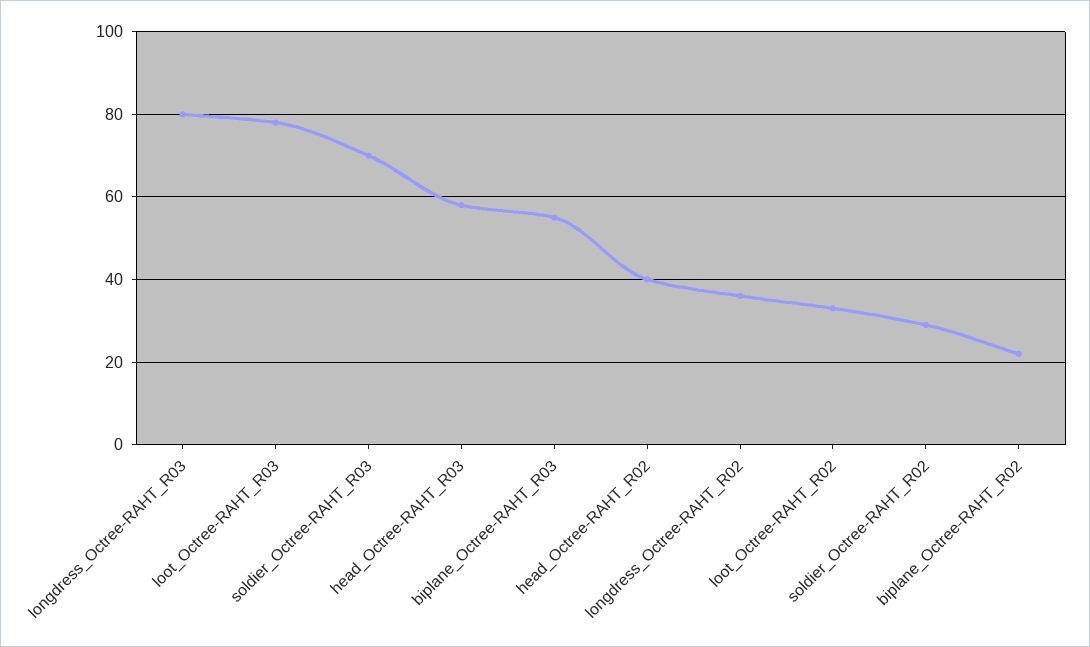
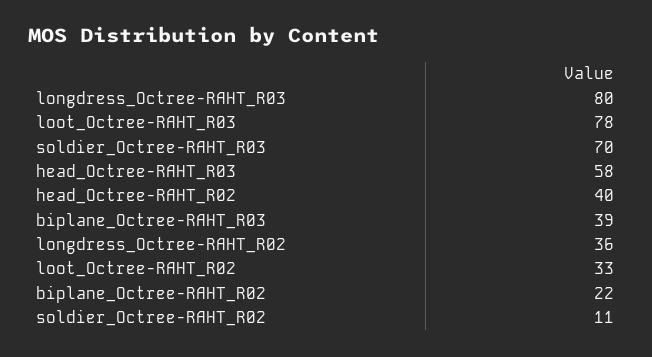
  {
    "longdress_Octree-RAHT_R03": 80,
    "loot_Octree-RAHT_R03": 78,
    "soldier_Octree-RAHT_R03": 70,
    "head_Octree-RAHT_R03": 58,
-   "biplane_Octree-RAHT_R03": 55,
+   "biplane_Octree-RAHT_R03": 39,
    "head_Octree-RAHT_R02": 40,
    "longdress_Octree-RAHT_R02": 36,
    "loot_Octree-RAHT_R02": 33,
-   "soldier_Octree-RAHT_R02": 30,
+   "soldier_Octree-RAHT_R02": 11,
    "biplane_Octree-RAHT_R02": 22
  }

